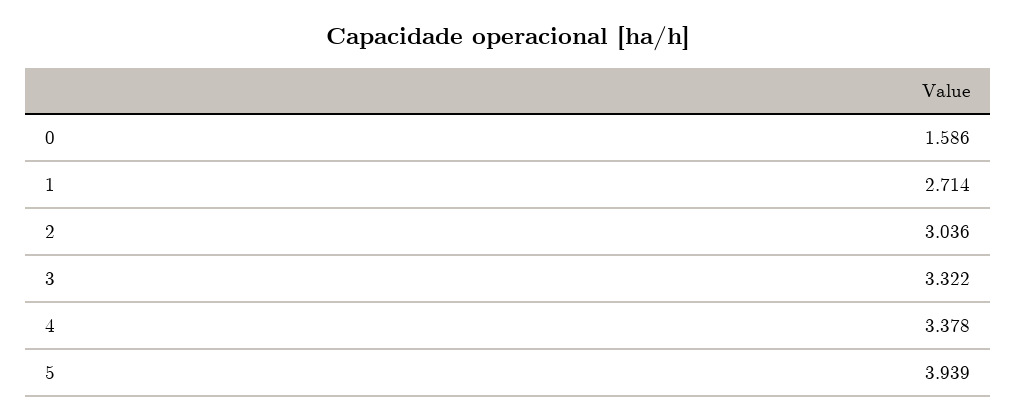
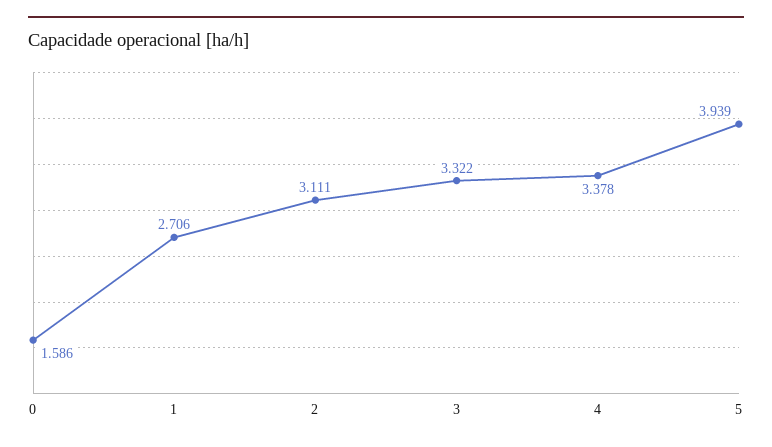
  {
    "0": 1.586,
-   "1": 2.714,
+   "1": 2.706,
-   "2": 3.036,
+   "2": 3.111,
    "3": 3.322,
    "4": 3.378,
    "5": 3.939
  }

